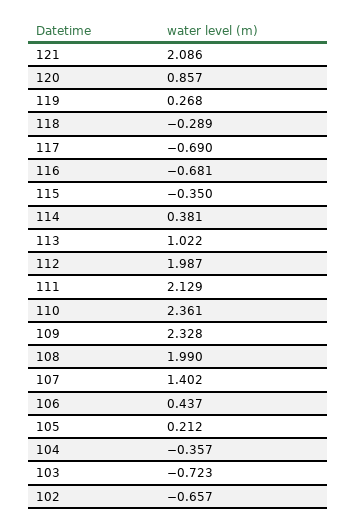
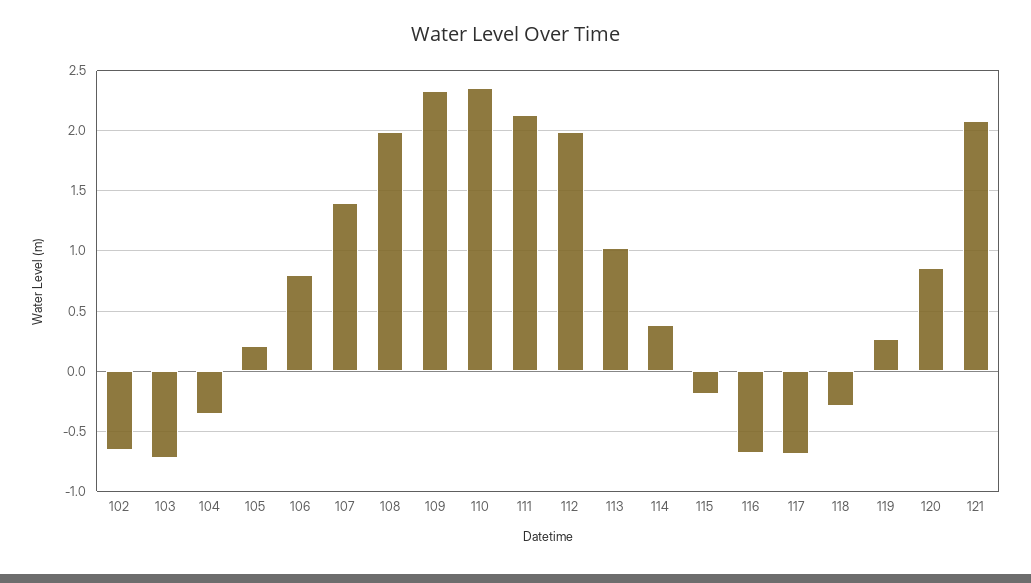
  {
    "121": 2.086,
    "120": 0.857,
    "119": 0.268,
    "118": -0.289,
    "117": -0.69,
    "116": -0.681,
-   "115": -0.35,
+   "115": -0.2,
    "114": 0.381,
    "113": 1.022,
    "112": 1.987,
    "111": 2.129,
    "110": 2.361,
    "109": 2.328,
    "108": 1.99,
    "107": 1.402,
-   "106": 0.437,
+   "106": 0.8,
    "105": 0.212,
    "104": -0.357,
    "103": -0.723,
    "102": -0.657
  }

